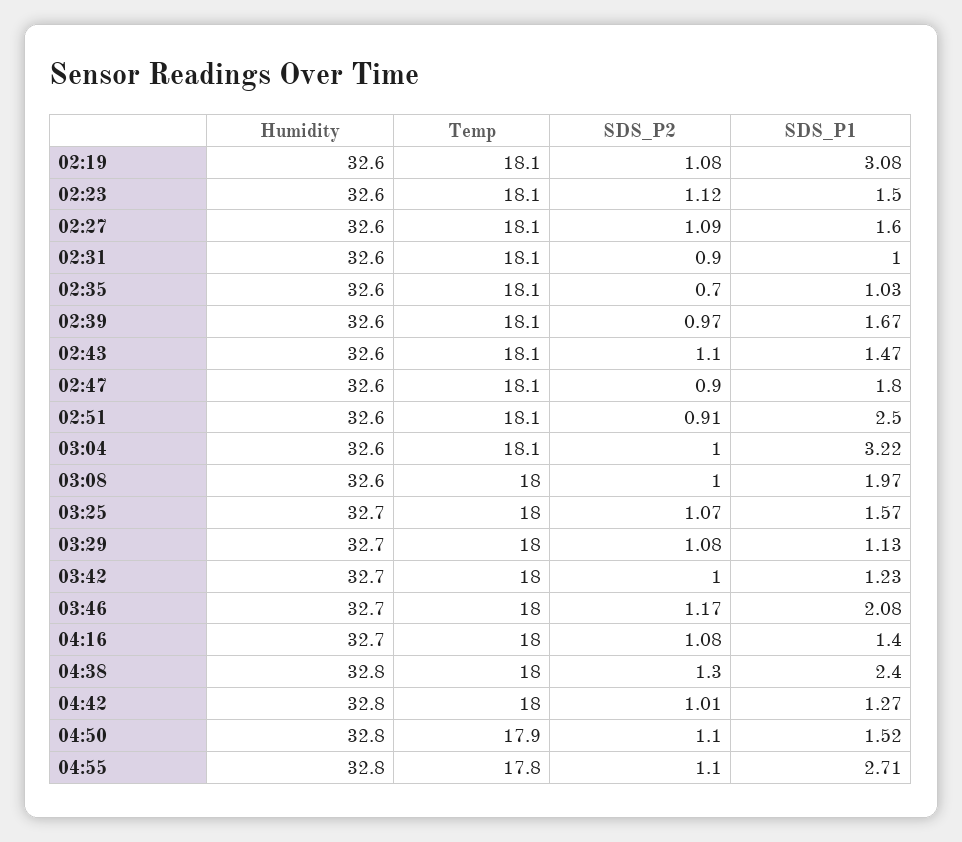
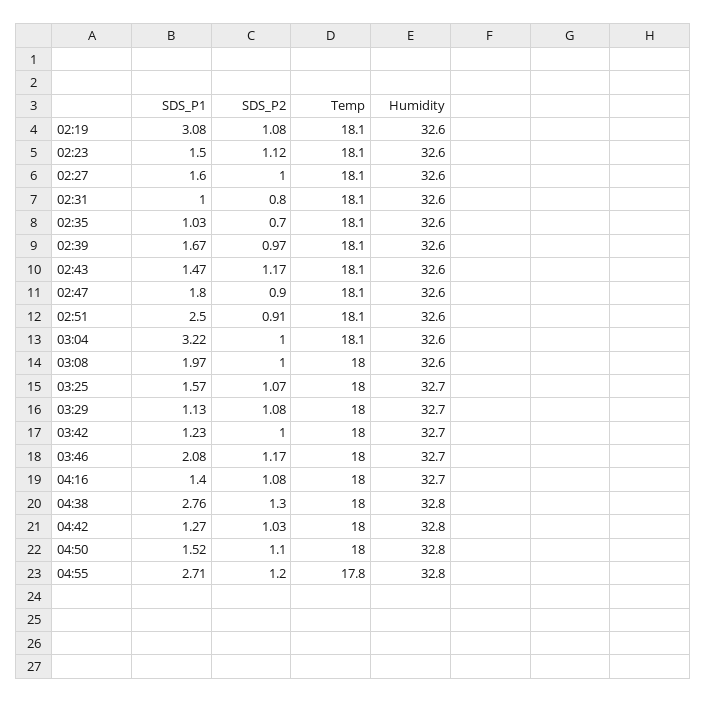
  {
    "Humidity": {
      "02:19": 32.6,
      "02:23": 32.6,
      "02:27": 32.6,
      "02:31": 32.6,
      "02:35": 32.6,
      "02:39": 32.6,
      "02:43": 32.6,
      "02:47": 32.6,
      "02:51": 32.6,
      "03:04": 32.6,
      "03:08": 32.6,
      "03:25": 32.7,
      "03:29": 32.7,
      "03:42": 32.7,
      "03:46": 32.7,
      "04:16": 32.7,
      "04:38": 32.8,
      "04:42": 32.8,
      "04:50": 32.8,
      "04:55": 32.8
    },
    "Temp": {
      "02:19": 18.1,
      "02:23": 18.1,
      "02:27": 18.1,
      "02:31": 18.1,
      "02:35": 18.1,
      "02:39": 18.1,
      "02:43": 18.1,
      "02:47": 18.1,
      "02:51": 18.1,
      "03:04": 18.1,
      "03:08": 18,
      "03:25": 18,
      "03:29": 18,
      "03:42": 18,
      "03:46": 18,
      "04:16": 18,
      "04:38": 18,
      "04:42": 18,
-     "04:50": 17.9,
+     "04:50": 18,
      "04:55": 17.8
    },
    "SDS_P2": {
      "02:19": 1.08,
      "02:23": 1.12,
-     "02:27": 1.09,
+     "02:27": 1,
-     "02:31": 0.9,
+     "02:31": 0.8,
      "02:35": 0.7,
      "02:39": 0.97,
-     "02:43": 1.1,
+     "02:43": 1.17,
      "02:47": 0.9,
      "02:51": 0.91,
      "03:04": 1,
      "03:08": 1,
      "03:25": 1.07,
      "03:29": 1.08,
      "03:42": 1,
      "03:46": 1.17,
      "04:16": 1.08,
      "04:38": 1.3,
-     "04:42": 1.01,
+     "04:42": 1.03,
      "04:50": 1.1,
-     "04:55": 1.1
+     "04:55": 1.2
    },
    "SDS_P1": {
      "02:19": 3.08,
      "02:23": 1.5,
      "02:27": 1.6,
      "02:31": 1,
      "02:35": 1.03,
      "02:39": 1.67,
      "02:43": 1.47,
      "02:47": 1.8,
      "02:51": 2.5,
      "03:04": 3.22,
      "03:08": 1.97,
      "03:25": 1.57,
      "03:29": 1.13,
      "03:42": 1.23,
      "03:46": 2.08,
      "04:16": 1.4,
-     "04:38": 2.4,
+     "04:38": 2.76,
      "04:42": 1.27,
      "04:50": 1.52,
      "04:55": 2.71
    }
  }

